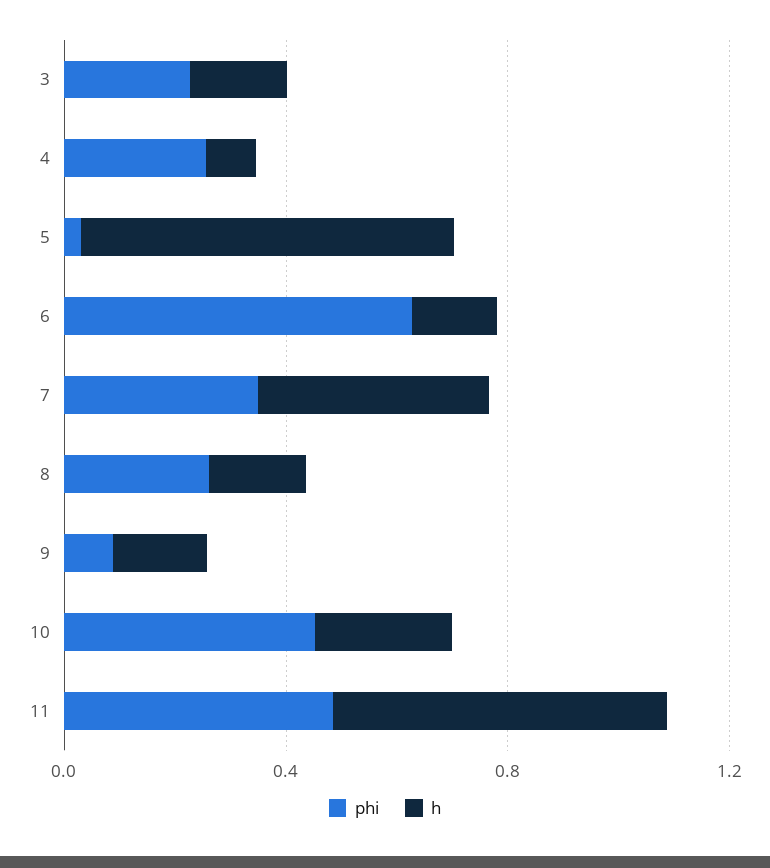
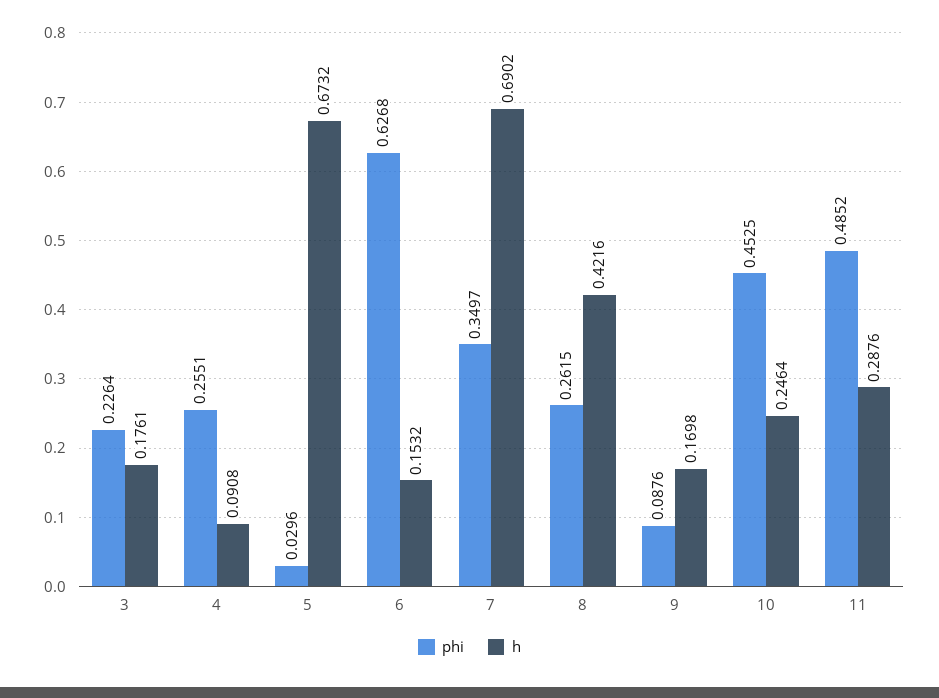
  {
    "phi": {
      "3": 0.2264,
      "4": 0.2551,
      "5": 0.0296,
      "6": 0.6268,
      "7": 0.3497,
      "8": 0.2615,
      "9": 0.0876,
      "10": 0.4525,
      "11": 0.4852
    },
    "h": {
      "3": 0.1761,
      "4": 0.0908,
      "5": 0.6732,
      "6": 0.1532,
-     "7": 0.4,
+     "7": 0.6902,
-     "8": 0.2,
+     "8": 0.4216,
      "9": 0.1698,
      "10": 0.2464,
-     "11": 0.6
+     "11": 0.2876
    }
  }

